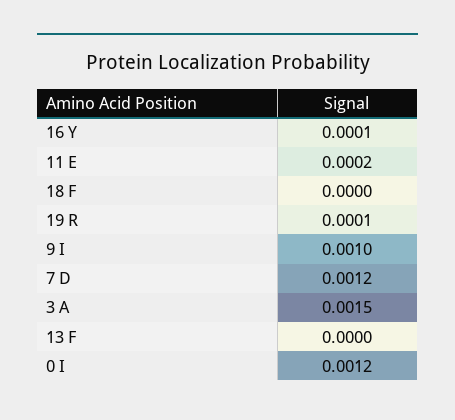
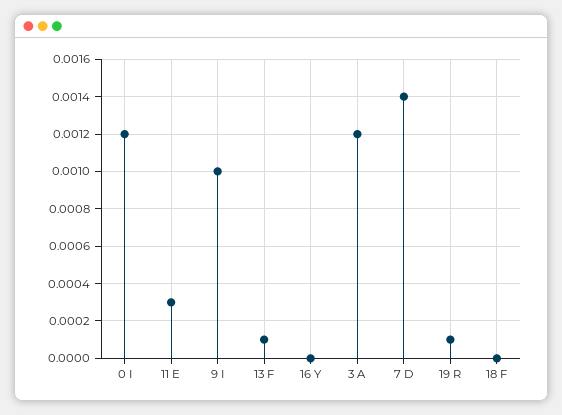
  {
-   "16 Y": 0.0001,
+   "16 Y": 0,
-   "11 E": 0.0002,
+   "11 E": 0.0003,
    "18 F": 0,
    "19 R": 0.0001,
    "9 I": 0.001,
-   "7 D": 0.0012,
+   "7 D": 0.0014,
-   "3 A": 0.0015,
+   "3 A": 0.0012,
-   "13 F": 0,
+   "13 F": 0.0001,
    "0 I": 0.0012
  }

